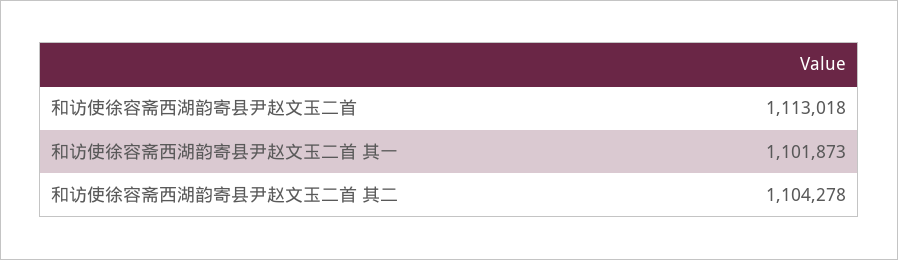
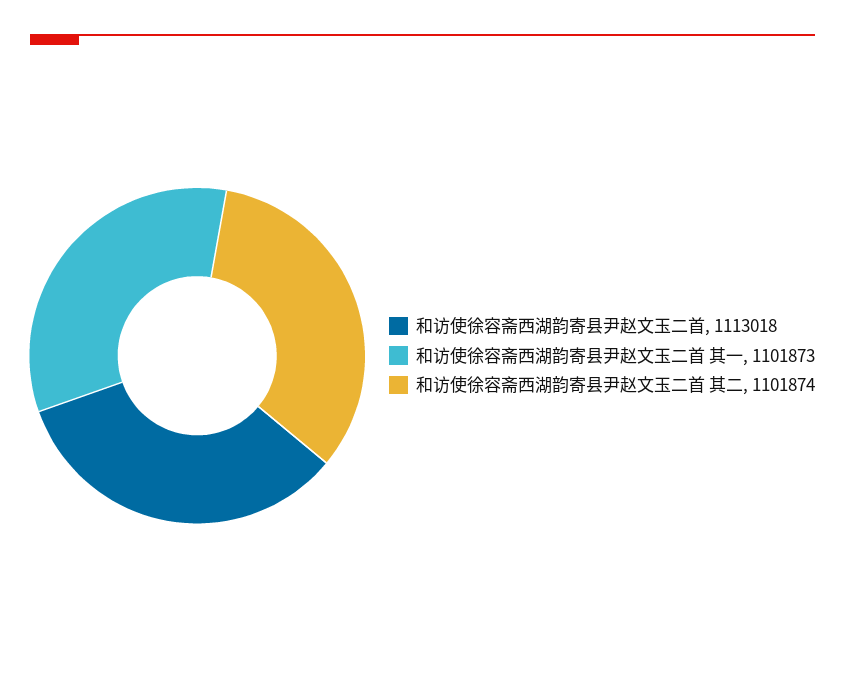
  {
    "和访使徐容斋西湖韵寄县尹赵文玉二首": 1113018,
    "和访使徐容斋西湖韵寄县尹赵文玉二首 其一": 1101873,
-   "和访使徐容斋西湖韵寄县尹赵文玉二首 其二": 1104278
+   "和访使徐容斋西湖韵寄县尹赵文玉二首 其二": 1101874
  }

